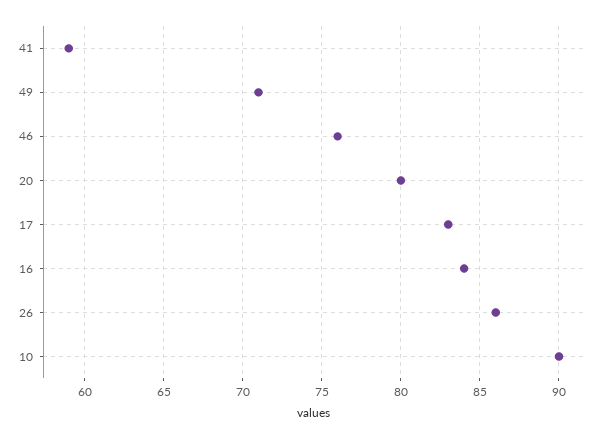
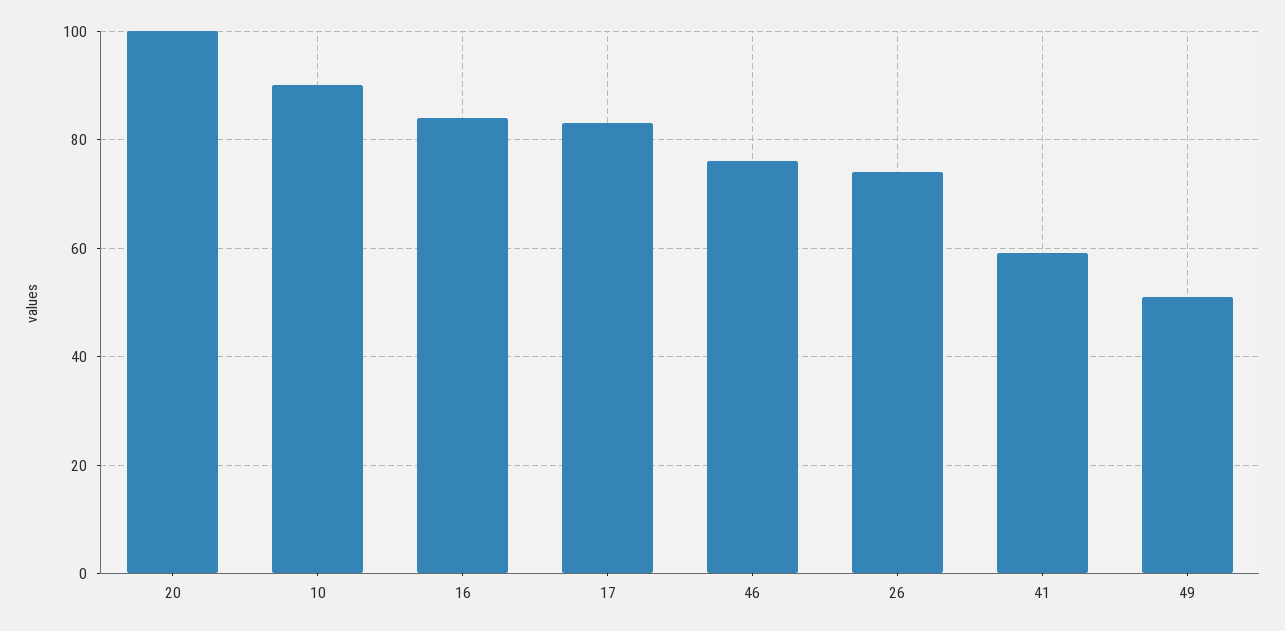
  {
    "41": 59,
-   "49": 71,
+   "49": 50,
    "46": 76,
-   "20": 80,
+   "20": 100,
    "17": 83,
    "16": 84,
-   "26": 86,
+   "26": 75,
    "10": 90
  }

